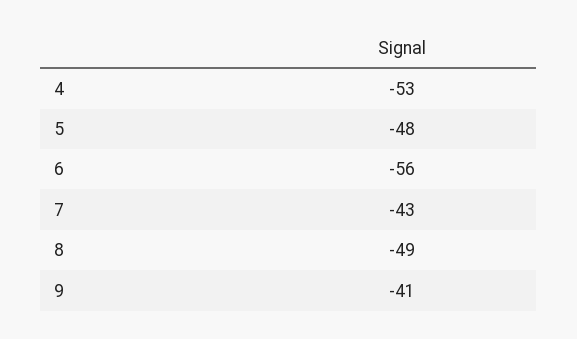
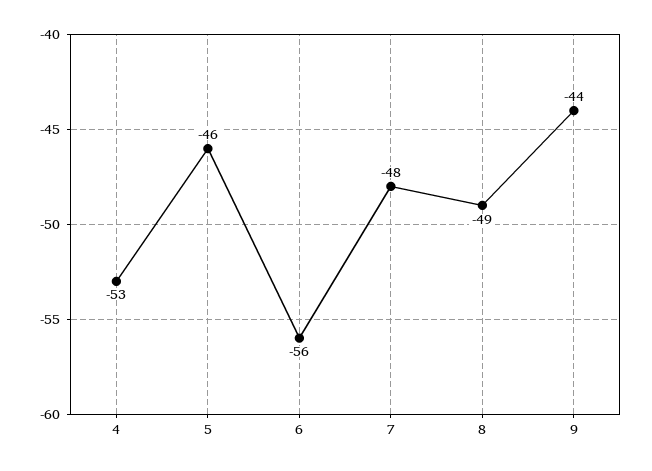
  {
    "4": -53,
-   "5": -48,
+   "5": -46,
    "6": -56,
-   "7": -43,
+   "7": -48,
    "8": -49,
-   "9": -41
+   "9": -44
  }

